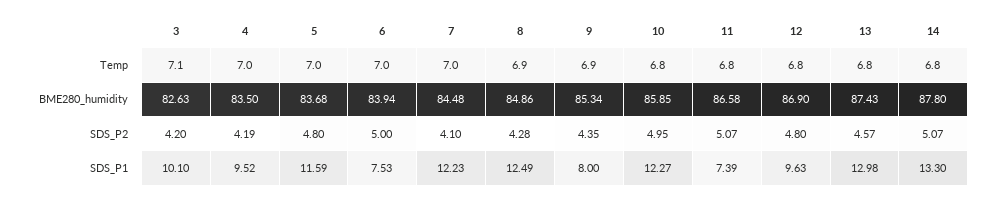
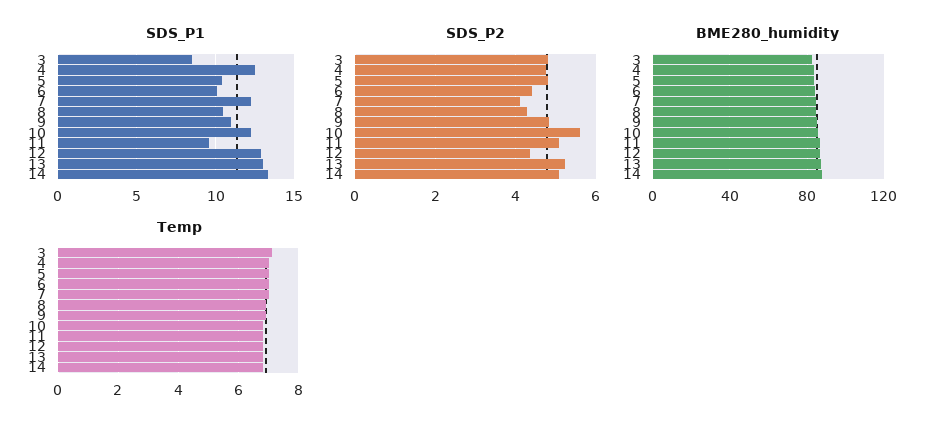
  {
    "Temp": {
      "3": 7.1,
      "4": 7,
      "5": 7,
      "6": 7,
      "7": 7,
      "8": 6.9,
      "9": 6.9,
      "10": 6.8,
      "11": 6.8,
      "12": 6.8,
      "13": 6.8,
      "14": 6.8
    },
    "BME280_humidity": {
      "3": 82.63,
      "4": 83.5,
      "5": 83.68,
      "6": 83.94,
      "7": 84.48,
      "8": 84.86,
      "9": 85.34,
      "10": 85.85,
      "11": 86.58,
      "12": 86.9,
      "13": 87.43,
      "14": 87.8
    },
    "SDS_P2": {
-     "3": 4.2,
+     "3": 4.8,
-     "4": 4.19,
+     "4": 4.8,
      "5": 4.8,
-     "6": 5,
+     "6": 4.4,
      "7": 4.1,
      "8": 4.28,
-     "9": 4.35,
+     "9": 4.8,
-     "10": 4.95,
+     "10": 5.6,
      "11": 5.07,
-     "12": 4.8,
+     "12": 4.4,
-     "13": 4.57,
+     "13": 5.2,
      "14": 5.07
    },
    "SDS_P1": {
-     "3": 10.1,
+     "3": 8.5,
-     "4": 9.52,
+     "4": 12.5,
-     "5": 11.59,
+     "5": 10.5,
-     "6": 7.53,
+     "6": 10,
      "7": 12.23,
-     "8": 12.49,
+     "8": 10.5,
-     "9": 8,
+     "9": 11,
      "10": 12.27,
-     "11": 7.39,
+     "11": 9.5,
-     "12": 9.63,
+     "12": 13,
      "13": 12.98,
      "14": 13.3
    }
  }

